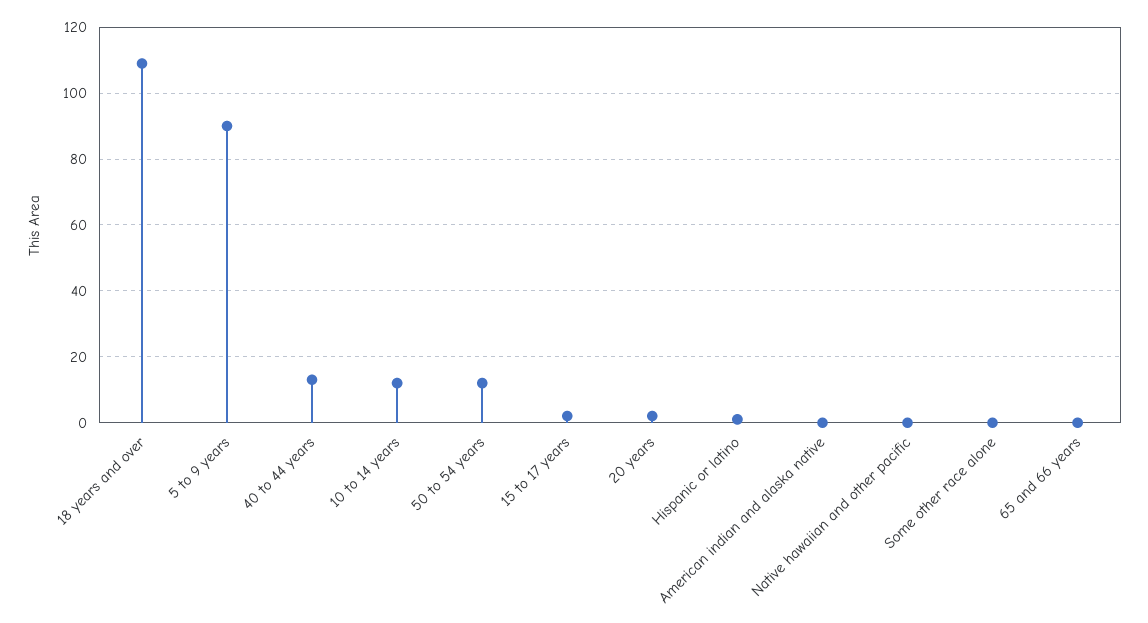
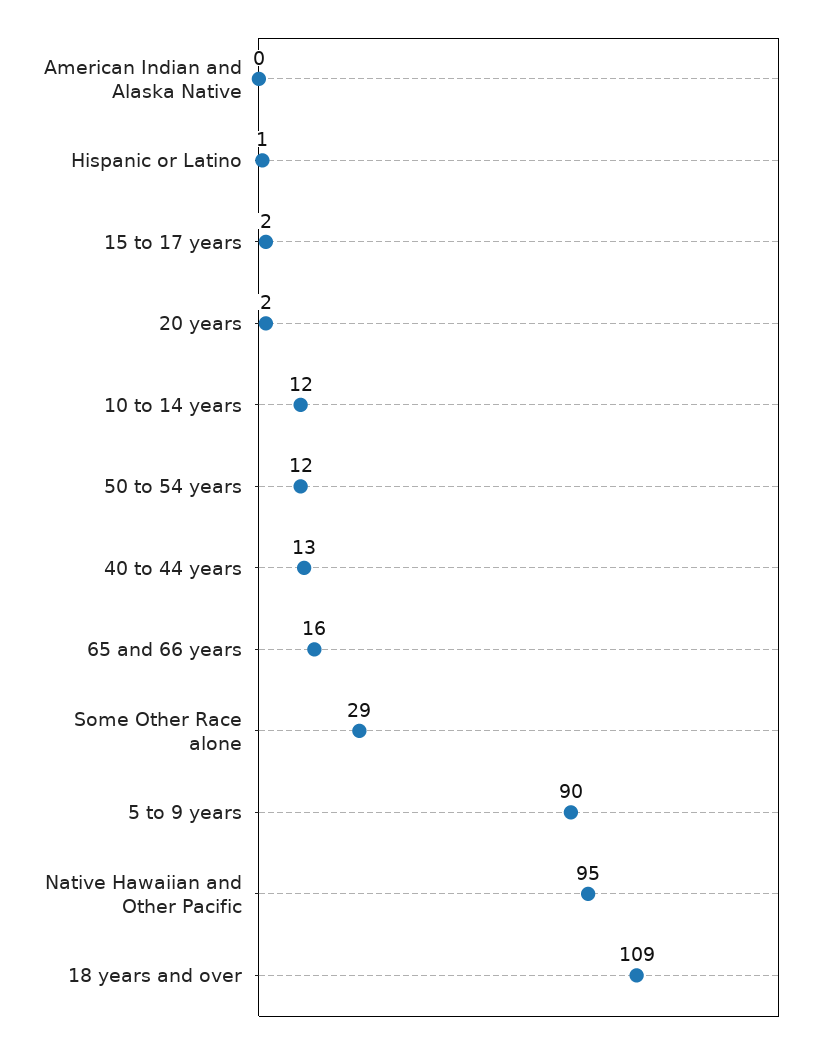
  {
    "18 years and over": 109,
    "5 to 9 years": 90,
    "40 to 44 years": 13,
    "10 to 14 years": 12,
    "50 to 54 years": 12,
    "15 to 17 years": 2,
    "20 years": 2,
    "Hispanic or latino": 1,
    "American indian and alaska native": 0,
-   "Native hawaiian and other pacific": 0,
+   "Native hawaiian and other pacific": 95,
-   "Some other race alone": 0,
+   "Some other race alone": 29,
-   "65 and 66 years": 0
+   "65 and 66 years": 16
  }

